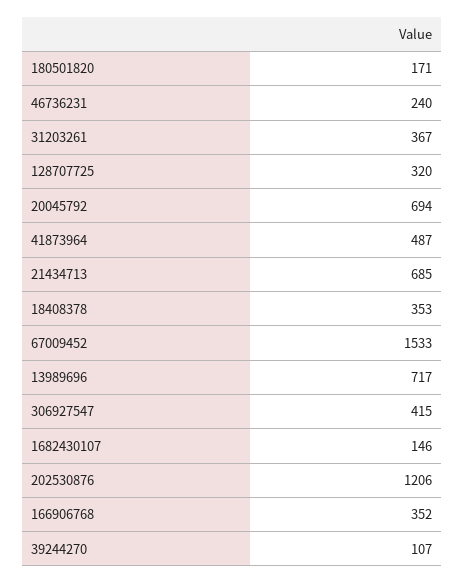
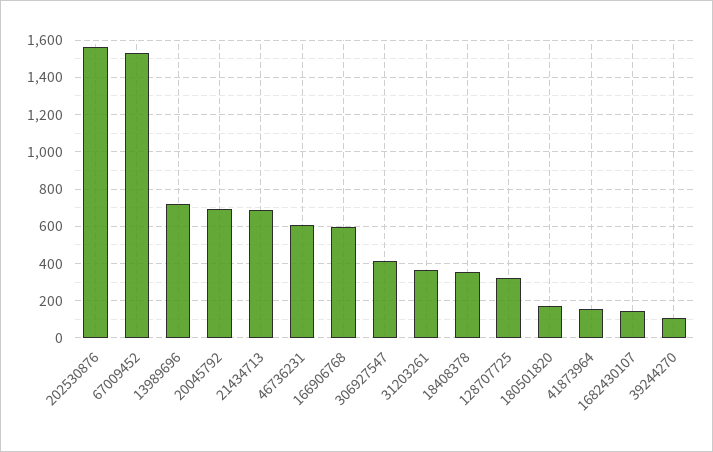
  {
    "180501820": 171,
-   "46736231": 240,
+   "46736231": 600,
    "31203261": 367,
    "128707725": 320,
    "20045792": 694,
-   "41873964": 487,
+   "41873964": 150,
    "21434713": 685,
    "18408378": 353,
    "67009452": 1533,
    "13989696": 717,
    "306927547": 415,
    "1682430107": 146,
-   "202530876": 1206,
+   "202530876": 1550,
-   "166906768": 352,
+   "166906768": 600,
    "39244270": 107
  }

